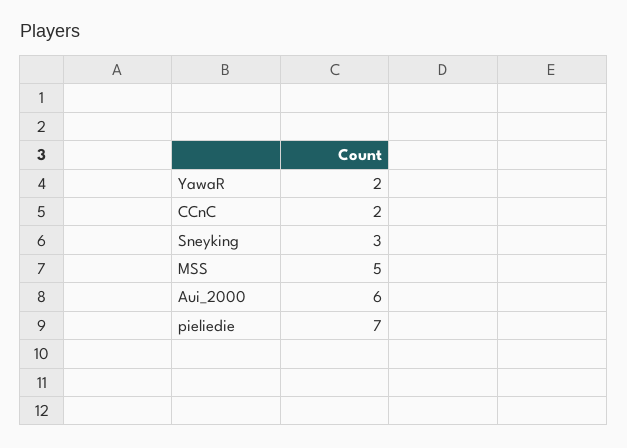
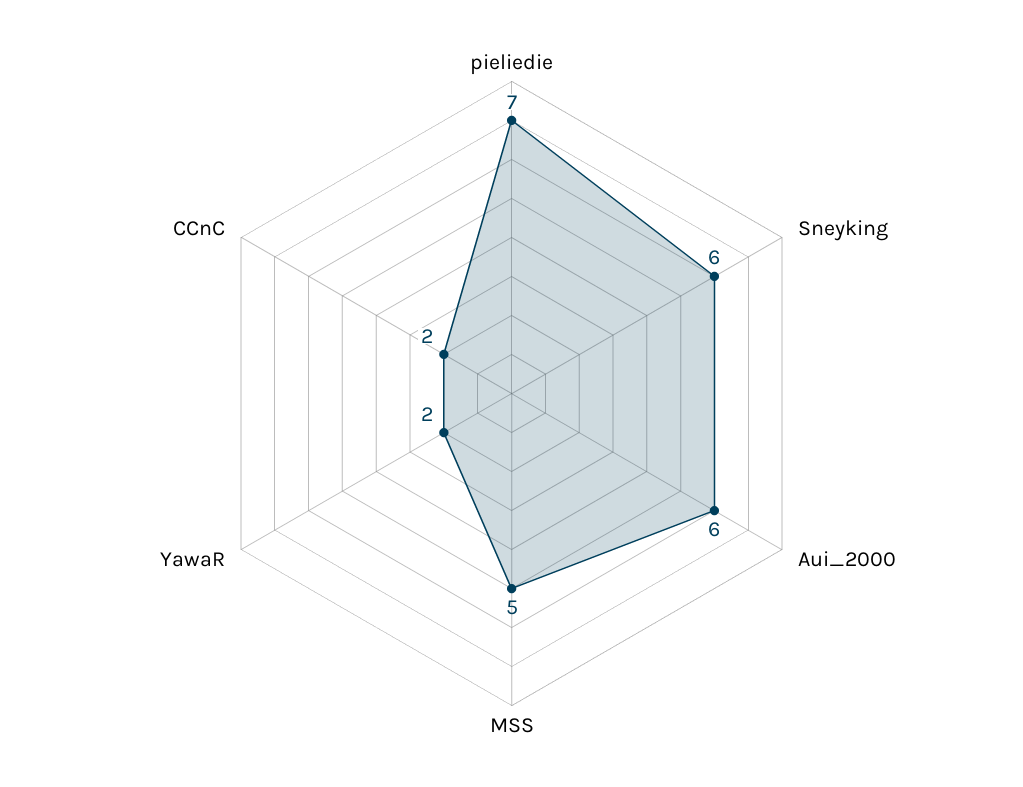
  {
    "YawaR": 2,
    "CCnC": 2,
-   "Sneyking": 3,
+   "Sneyking": 6,
    "MSS": 5,
    "Aui_2000": 6,
    "pieliedie": 7
  }

